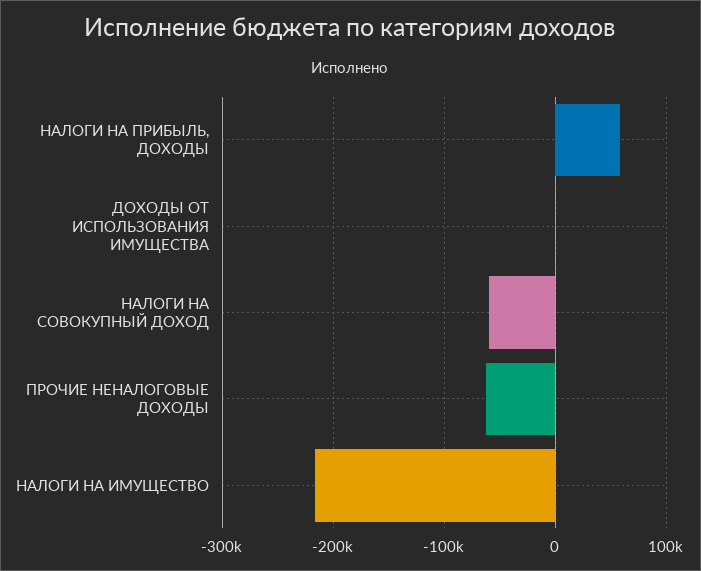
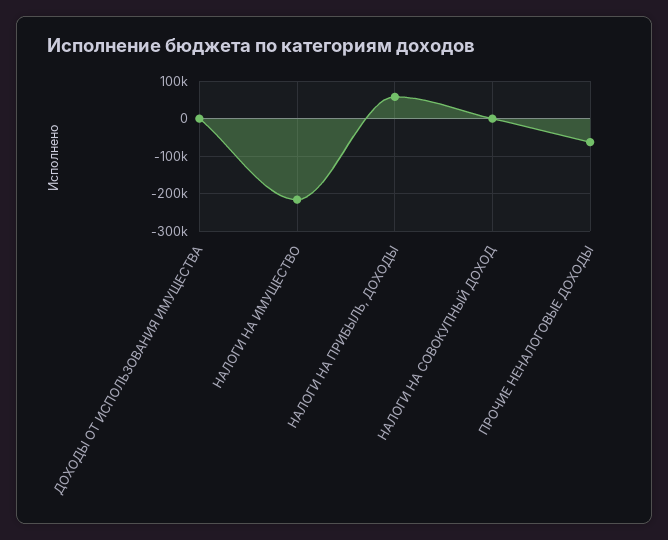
  {
    "НАЛОГИ НА ПРИБЫЛЬ, ДОХОДЫ": 60000,
    "ДОХОДЫ ОТ ИСПОЛЬЗОВАНИЯ ИМУЩЕСТВА": 0,
-   "НАЛОГИ НА СОВОКУПНЫЙ ДОХОД": -60000,
+   "НАЛОГИ НА СОВОКУПНЫЙ ДОХОД": 0,
    "ПРОЧИЕ НЕНАЛОГОВЫЕ ДОХОДЫ": -60000,
    "НАЛОГИ НА ИМУЩЕСТВО": -220000
  }

